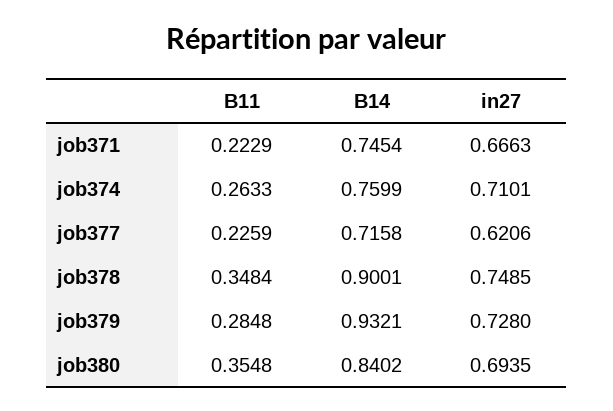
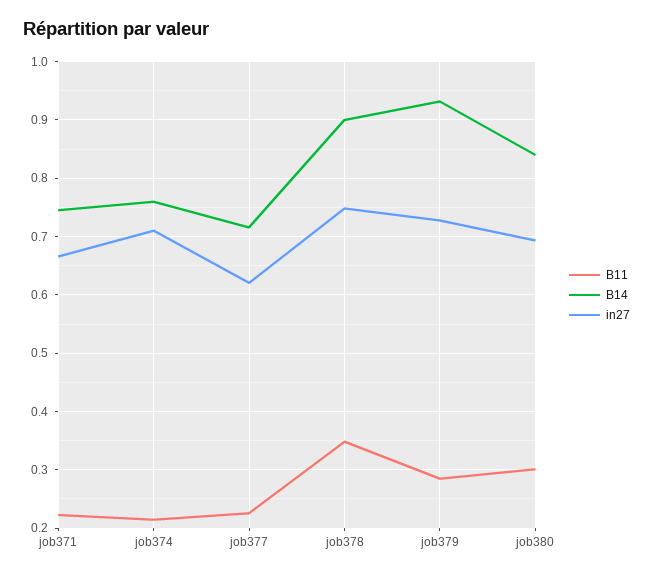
  {
    "B11": {
      "job371": 0.2229,
-     "job374": 0.2633,
+     "job374": 0.22,
      "job377": 0.2259,
      "job378": 0.3484,
      "job379": 0.2848,
-     "job380": 0.3548
+     "job380": 0.3
    },
    "B14": {
      "job371": 0.7454,
      "job374": 0.7599,
      "job377": 0.7158,
      "job378": 0.9001,
      "job379": 0.9321,
      "job380": 0.8402
    },
    "in27": {
      "job371": 0.6663,
      "job374": 0.7101,
      "job377": 0.6206,
      "job378": 0.7485,
      "job379": 0.728,
      "job380": 0.6935
    }
  }

